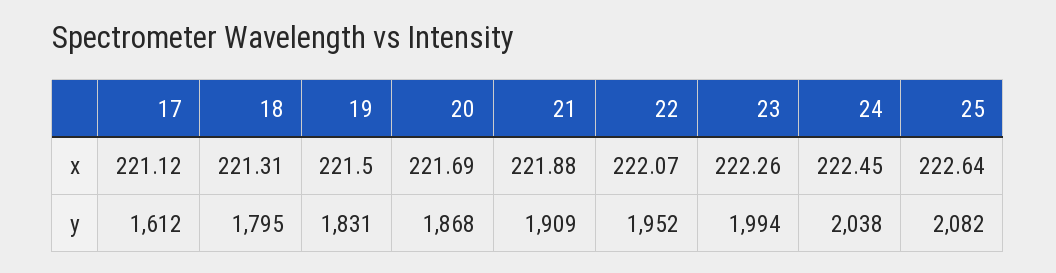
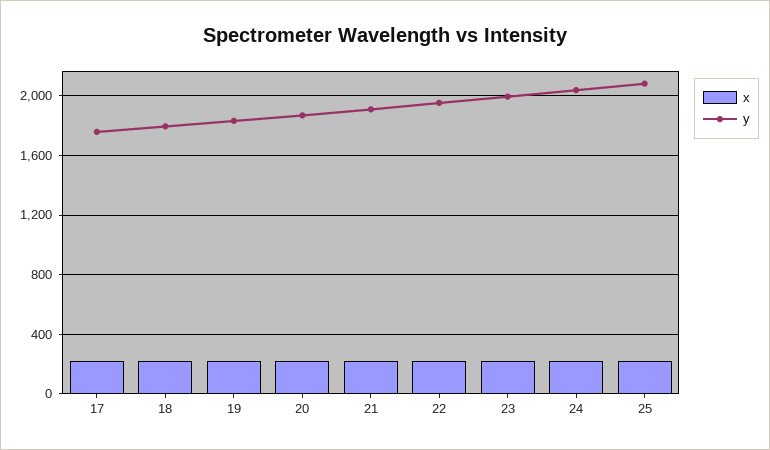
  {
    "x": {
      "17": 221.12,
      "18": 221.31,
      "19": 221.5,
      "20": 221.69,
      "21": 221.88,
      "22": 222.07,
      "23": 222.26,
      "24": 222.45,
      "25": 222.64
    },
    "y": {
-     "17": 1612,
+     "17": 1750,
      "18": 1795,
      "19": 1831,
      "20": 1868,
      "21": 1909,
      "22": 1952,
      "23": 1994,
      "24": 2038,
      "25": 2082
    }
  }

